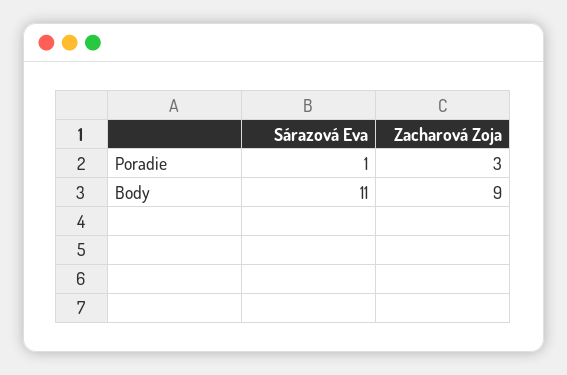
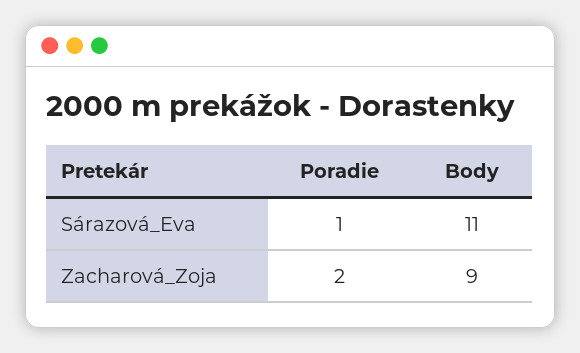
  {
    "Sárazová Eva": {
      "Poradie": 1,
      "Body": 11
    },
    "Zacharová Zoja": {
-     "Poradie": 3,
+     "Poradie": 2,
      "Body": 9
    }
  }

